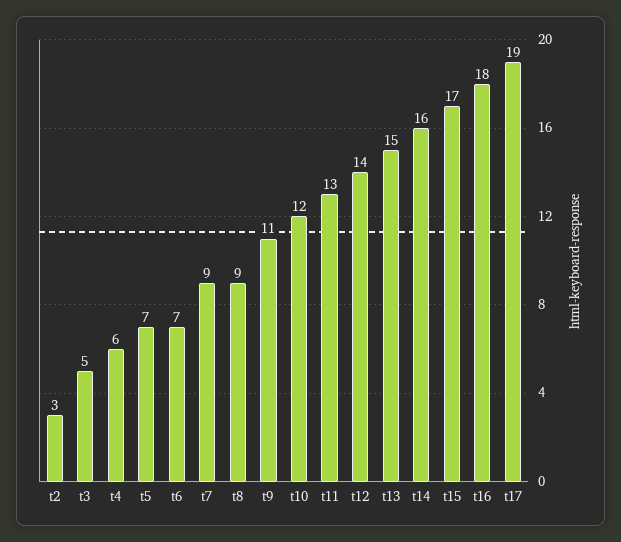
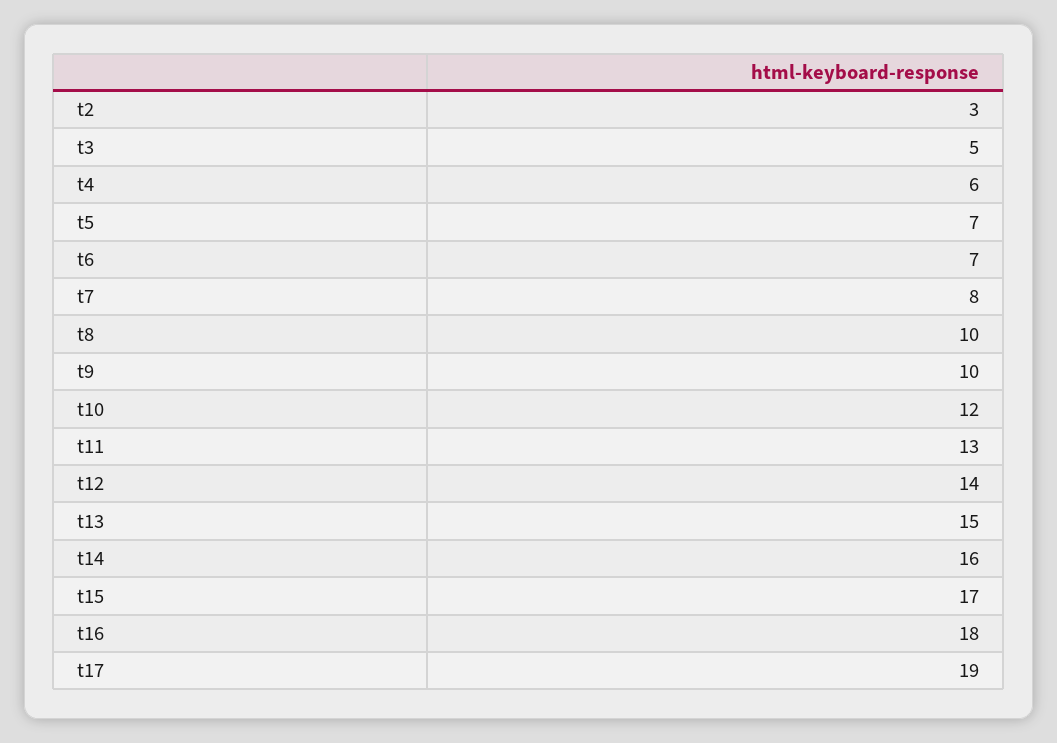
  {
    "t2": 3,
    "t3": 5,
    "t4": 6,
    "t5": 7,
    "t6": 7,
-   "t7": 9,
+   "t7": 8,
-   "t8": 9,
+   "t8": 10,
-   "t9": 11,
+   "t9": 10,
    "t10": 12,
    "t11": 13,
    "t12": 14,
    "t13": 15,
    "t14": 16,
    "t15": 17,
    "t16": 18,
    "t17": 19
  }

